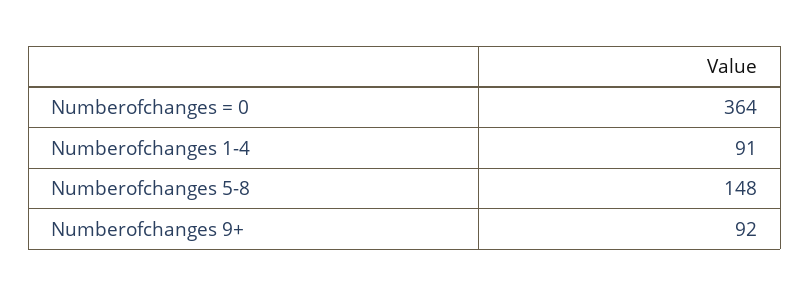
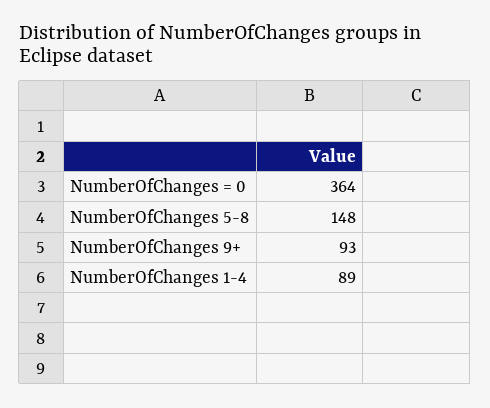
  {
    "Numberofchanges = 0": 364,
-   "Numberofchanges 1-4": 91,
+   "Numberofchanges 1-4": 89,
    "Numberofchanges 5-8": 148,
-   "Numberofchanges 9+": 92
+   "Numberofchanges 9+": 93
  }

